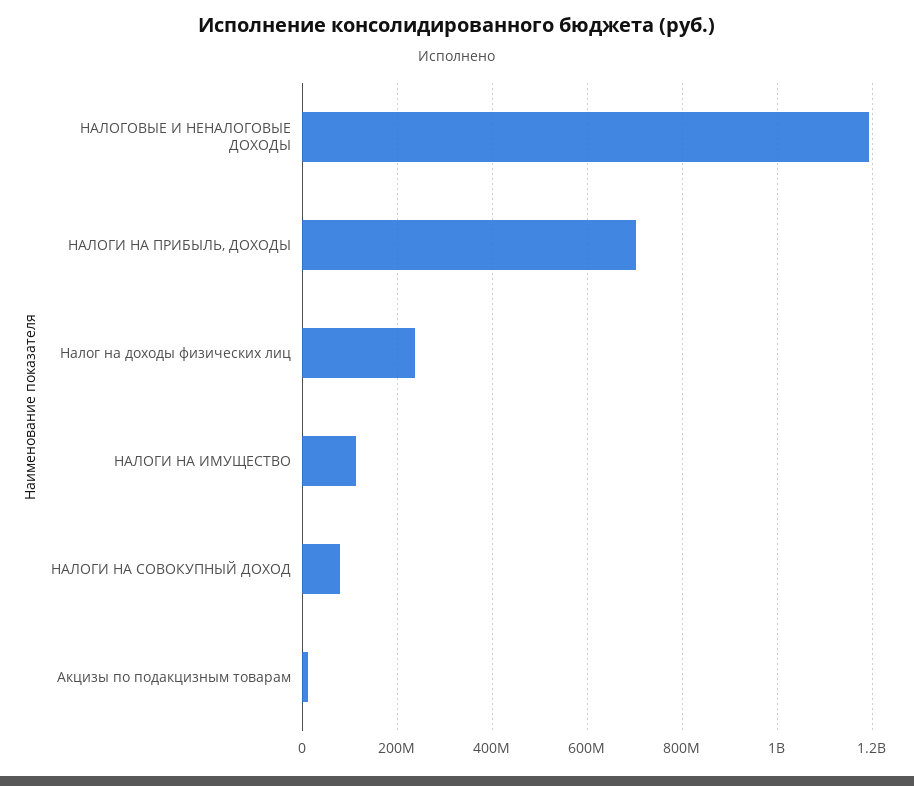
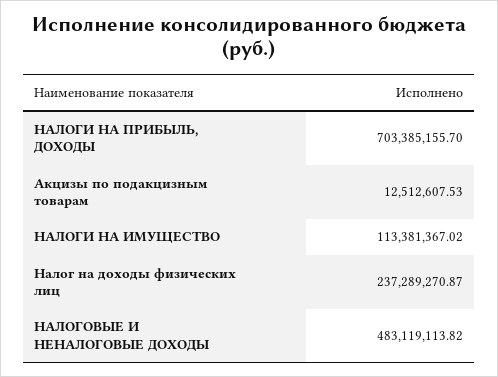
  {
-   "НАЛОГОВЫЕ И НЕНАЛОГОВЫЕ ДОХОДЫ": 1200000000,
+   "НАЛОГОВЫЕ И НЕНАЛОГОВЫЕ ДОХОДЫ": 483119113.82,
    "НАЛОГИ НА ПРИБЫЛЬ, ДОХОДЫ": 703385155.7,
    "Налог на доходы физических лиц": 237289270.87,
    "НАЛОГИ НА ИМУЩЕСТВО": 113381367.02,
-   "НАЛОГИ НА СОВОКУПНЫЙ ДОХОД": 80000000,
    "Акцизы по подакцизным товарам": 12512607.53
  }

